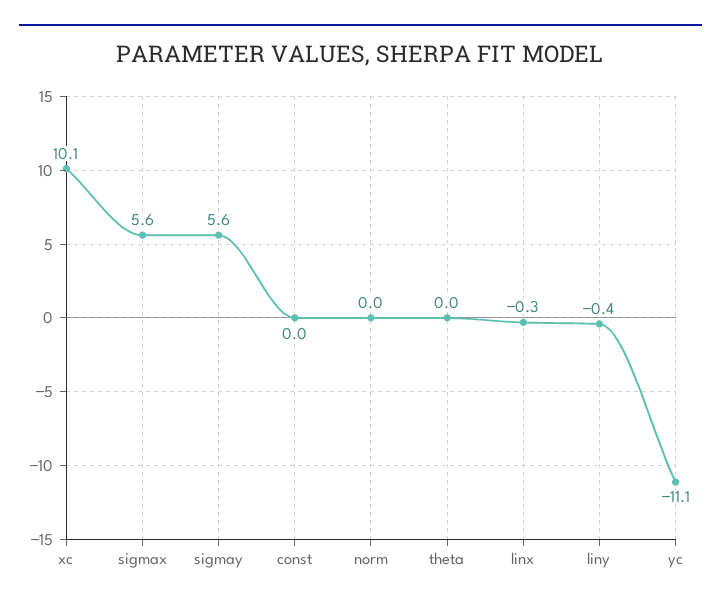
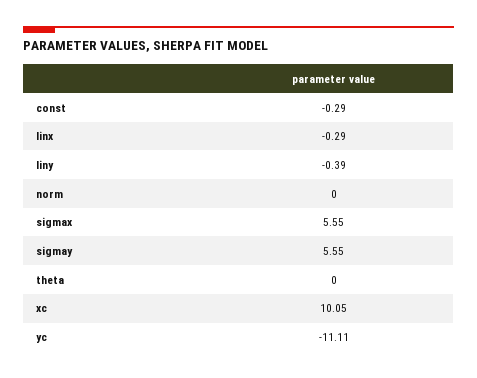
  {
    "xc": 10.05,
    "sigmax": 5.55,
    "sigmay": 5.55,
-   "const": 0,
+   "const": -0.29,
    "norm": 0,
    "theta": 0,
    "linx": -0.29,
    "liny": -0.39,
    "yc": -11.11
  }

